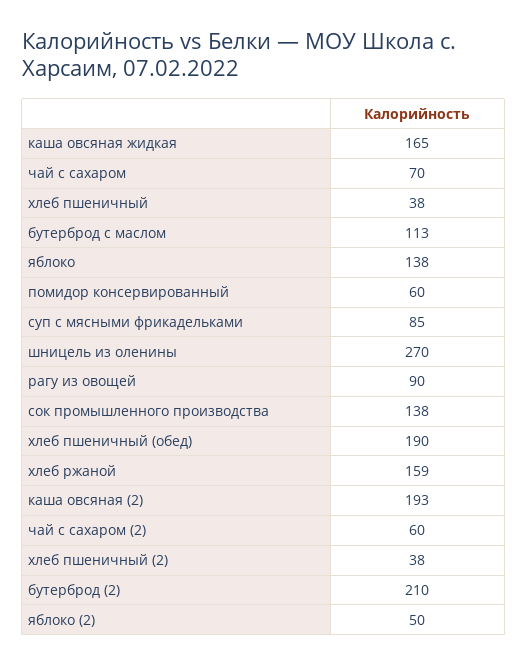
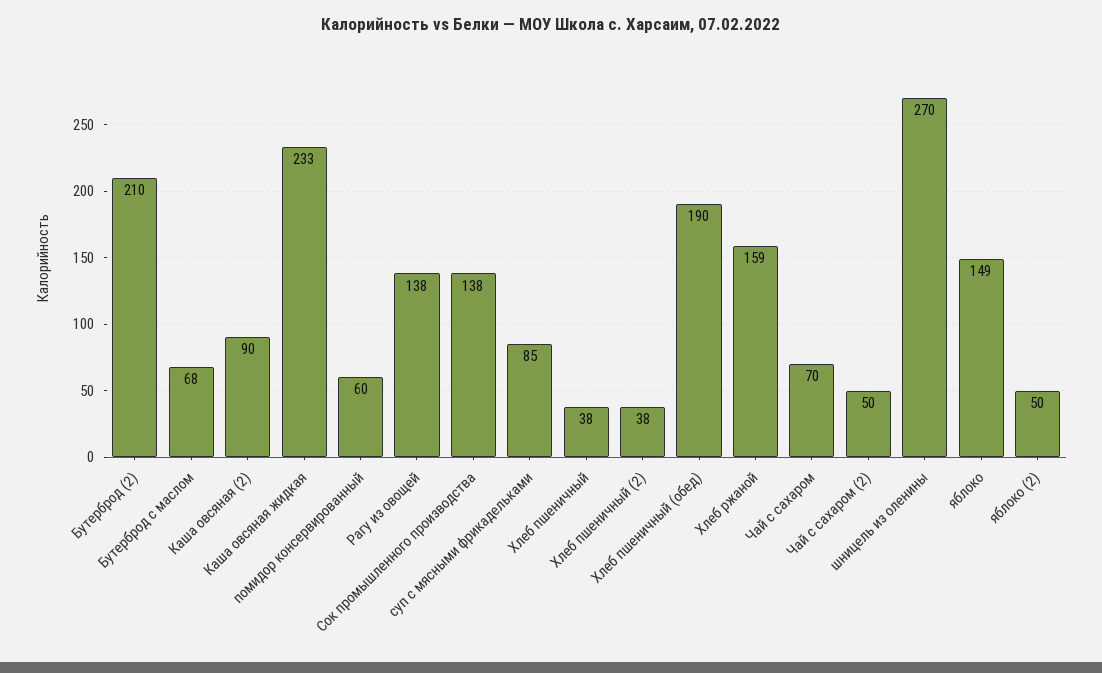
  {
-   "каша овсяная жидкая": 165,
+   "каша овсяная жидкая": 233,
    "чай с сахаром": 70,
    "хлеб пшеничный": 38,
-   "бутерброд с маслом": 113,
+   "бутерброд с маслом": 68,
-   "яблоко": 138,
+   "яблоко": 149,
    "помидор консервированный": 60,
    "суп с мясными фрикадельками": 85,
    "шницель из оленины": 270,
-   "рагу из овощей": 90,
+   "рагу из овощей": 138,
    "сок промышленного производства": 138,
    "хлеб пшеничный (обед)": 190,
    "хлеб ржаной": 159,
-   "каша овсяная (2)": 193,
+   "каша овсяная (2)": 90,
-   "чай с сахаром (2)": 60,
+   "чай с сахаром (2)": 50,
    "хлеб пшеничный (2)": 38,
    "бутерброд (2)": 210,
    "яблоко (2)": 50
  }

